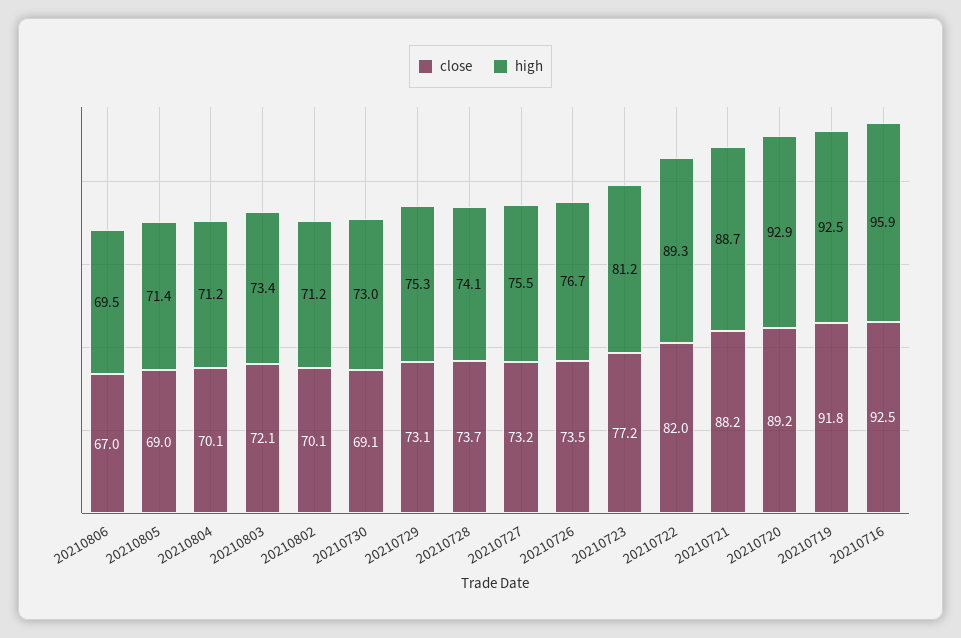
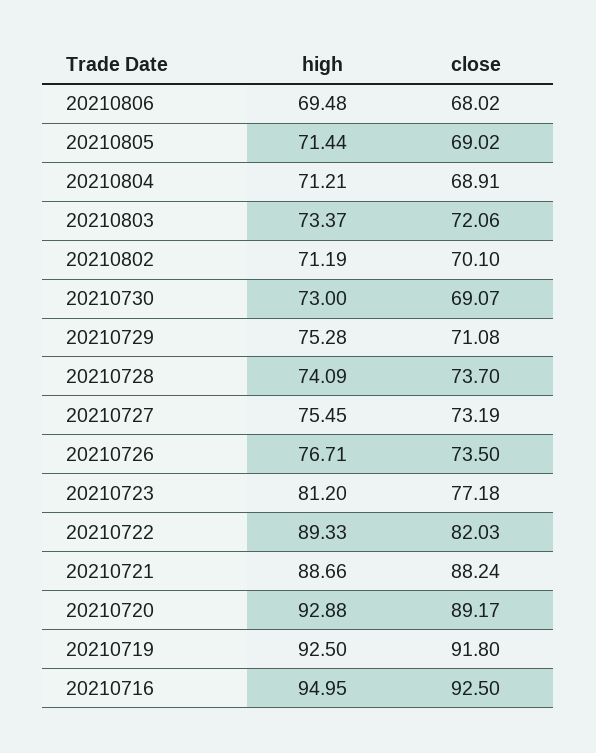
  {
    "close": {
-     "20210806": 67,
+     "20210806": 68.02,
      "20210805": 69.02,
-     "20210804": 70.1,
+     "20210804": 68.91,
      "20210803": 72.06,
      "20210802": 70.1,
      "20210730": 69.07,
-     "20210729": 73.1,
+     "20210729": 71.08,
      "20210728": 73.7,
      "20210727": 73.19,
      "20210726": 73.5,
      "20210723": 77.18,
      "20210722": 82.03,
      "20210721": 88.24,
      "20210720": 89.17,
      "20210719": 91.8,
      "20210716": 92.5
    },
    "high": {
      "20210806": 69.48,
      "20210805": 71.44,
      "20210804": 71.21,
      "20210803": 73.37,
      "20210802": 71.19,
      "20210730": 73,
      "20210729": 75.28,
      "20210728": 74.09,
      "20210727": 75.45,
      "20210726": 76.71,
      "20210723": 81.2,
      "20210722": 89.33,
      "20210721": 88.66,
      "20210720": 92.88,
      "20210719": 92.5,
-     "20210716": 95.9
+     "20210716": 94.95
    }
  }

